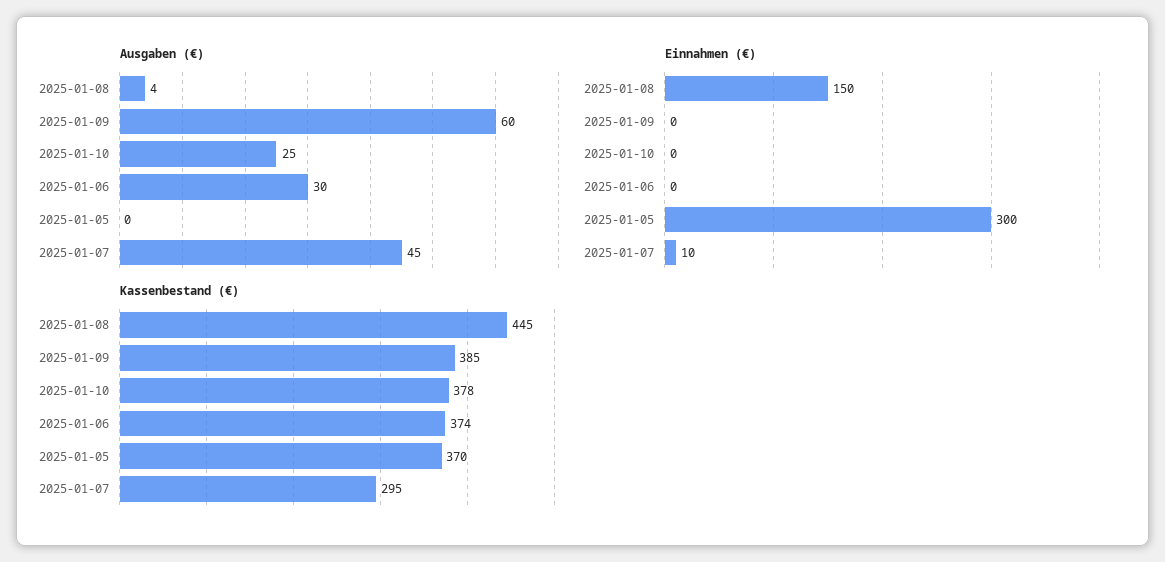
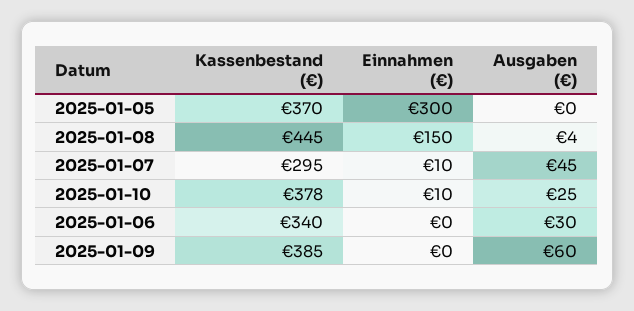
  {
    "Ausgaben (€)": {
      "2025-01-08": 4,
      "2025-01-09": 60,
      "2025-01-10": 25,
      "2025-01-06": 30,
      "2025-01-05": 0,
      "2025-01-07": 45
    },
    "Einnahmen (€)": {
      "2025-01-08": 150,
      "2025-01-09": 0,
-     "2025-01-10": 0,
+     "2025-01-10": 10,
      "2025-01-06": 0,
      "2025-01-05": 300,
      "2025-01-07": 10
    },
    "Kassenbestand (€)": {
      "2025-01-08": 445,
      "2025-01-09": 385,
      "2025-01-10": 378,
-     "2025-01-06": 374,
+     "2025-01-06": 340,
      "2025-01-05": 370,
      "2025-01-07": 295
    }
  }

